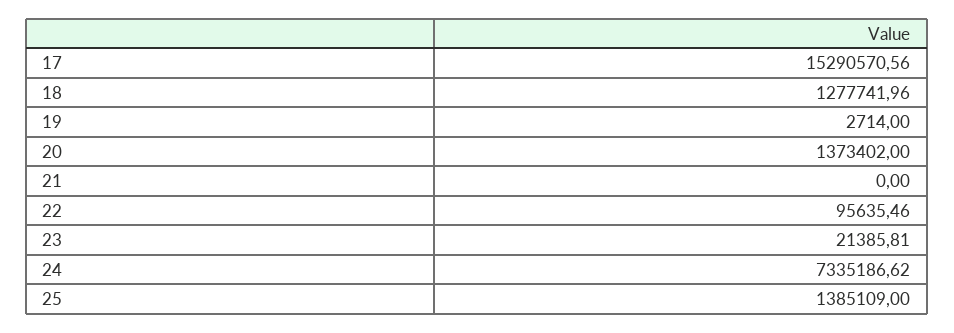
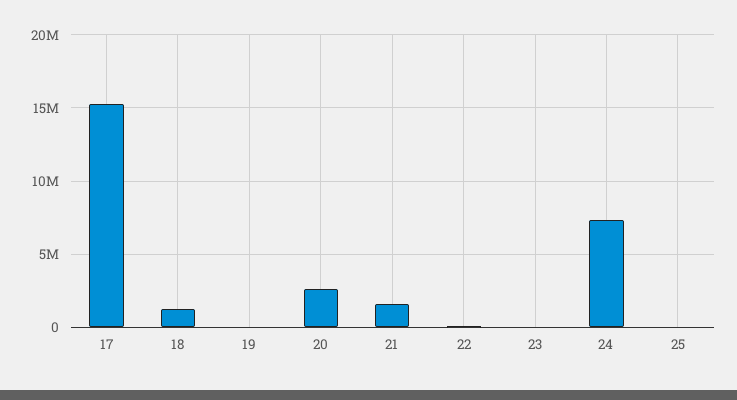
  {
    "17": 15290570.56,
    "18": 1277741.96,
    "19": 2714,
-   "20": 1373402,
+   "20": 2500000,
-   "21": 0,
+   "21": 1500000,
    "22": 95635.46,
    "23": 21385.81,
    "24": 7335186.62,
-   "25": 1385109
+   "25": 0
  }

